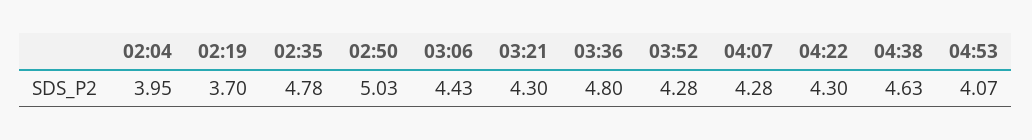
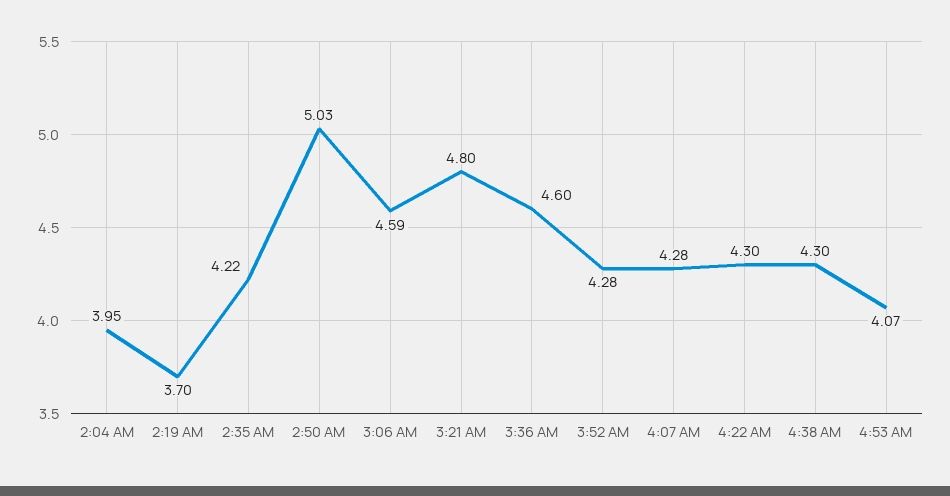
  {
    "02:04": 3.95,
    "02:19": 3.7,
-   "02:35": 4.78,
+   "02:35": 4.22,
    "02:50": 5.03,
-   "03:06": 4.43,
+   "03:06": 4.59,
-   "03:21": 4.3,
+   "03:21": 4.8,
-   "03:36": 4.8,
+   "03:36": 4.6,
    "03:52": 4.28,
    "04:07": 4.28,
    "04:22": 4.3,
-   "04:38": 4.63,
+   "04:38": 4.3,
    "04:53": 4.07
  }

